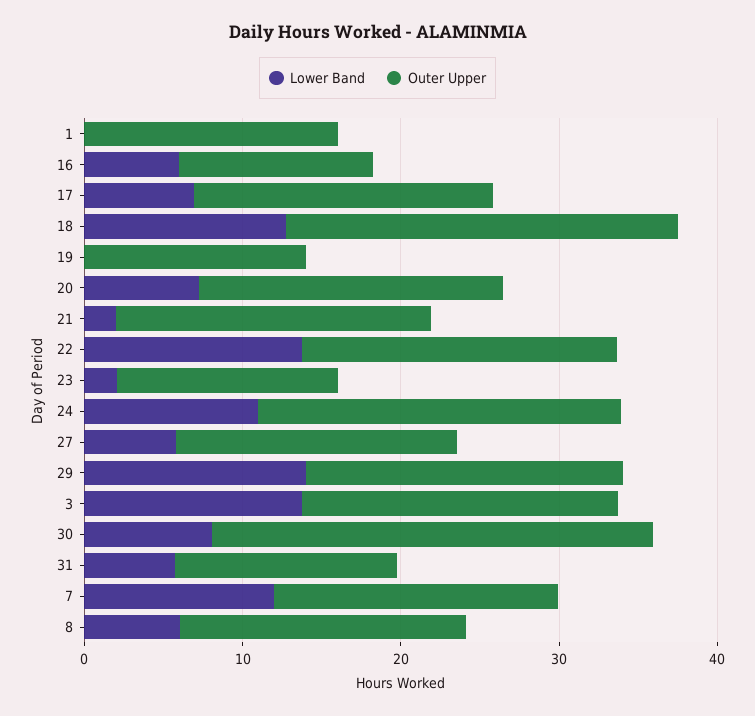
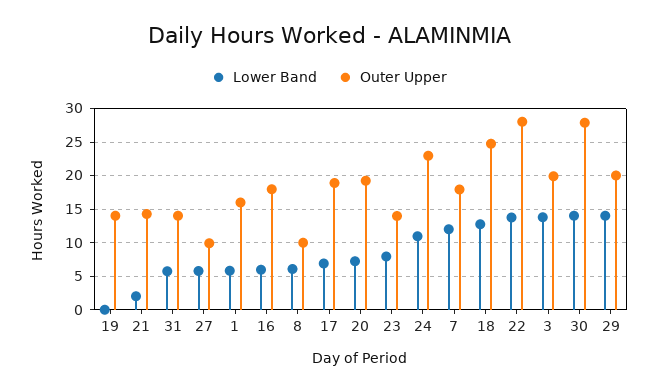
  {
    "Lower Band": {
-     "1": 0,
+     "1": 6,
      "16": 6,
      "17": 7,
      "18": 13,
      "19": 0,
      "20": 7,
      "21": 2,
      "22": 14,
-     "23": 2,
+     "23": 8,
      "24": 11,
      "27": 6,
      "29": 14,
      "3": 14,
-     "30": 8,
+     "30": 14,
      "31": 6,
      "7": 12,
      "8": 6
    },
    "Outer Upper": {
      "1": 16,
-     "16": 12,
+     "16": 18,
      "17": 19,
      "18": 25,
      "19": 14,
      "20": 19,
-     "21": 20,
+     "21": 14,
-     "22": 20,
+     "22": 28,
      "23": 14,
      "24": 23,
-     "27": 18,
+     "27": 10,
      "29": 20,
      "3": 20,
      "30": 28,
      "31": 14,
      "7": 18,
-     "8": 18
+     "8": 10
    }
  }

